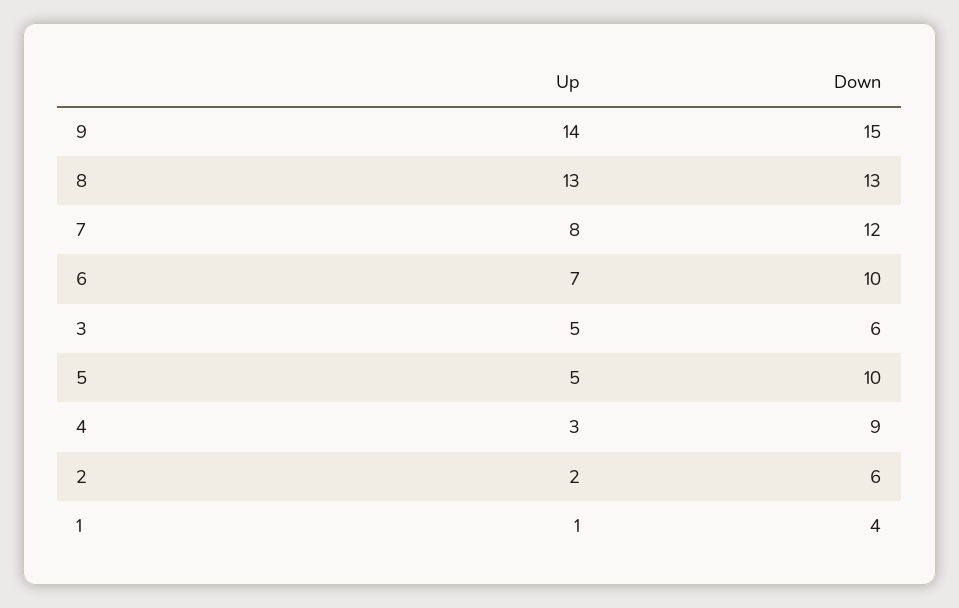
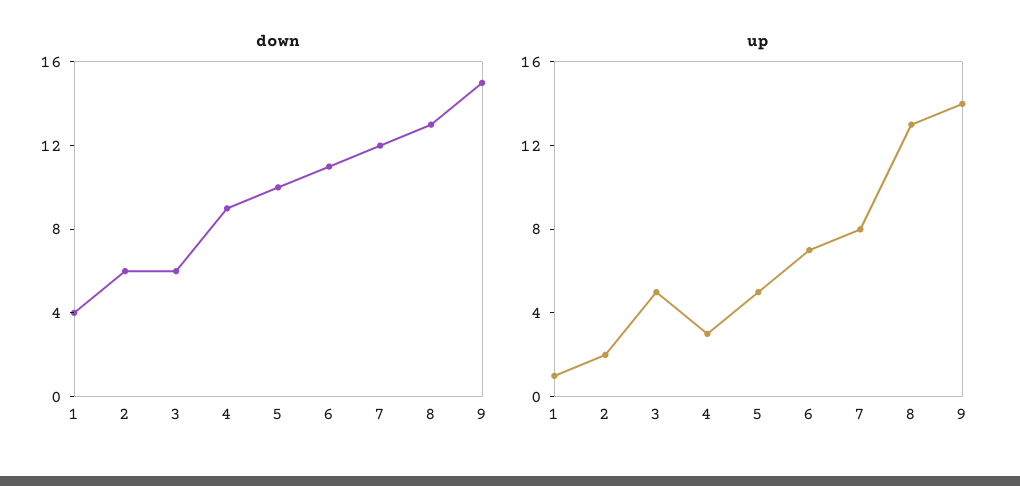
  {
    "Up": {
      "9": 14,
      "8": 13,
      "7": 8,
      "6": 7,
      "3": 5,
      "5": 5,
      "4": 3,
      "2": 2,
      "1": 1
    },
    "Down": {
      "9": 15,
      "8": 13,
      "7": 12,
-     "6": 10,
+     "6": 11,
      "3": 6,
      "5": 10,
      "4": 9,
      "2": 6,
      "1": 4
    }
  }

